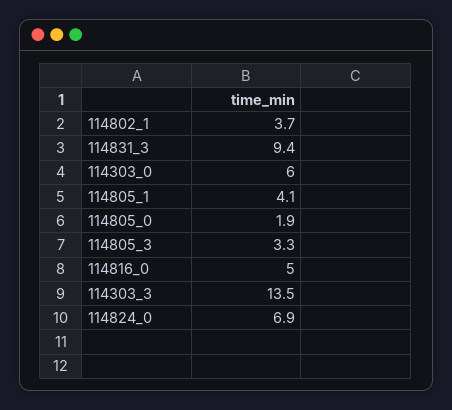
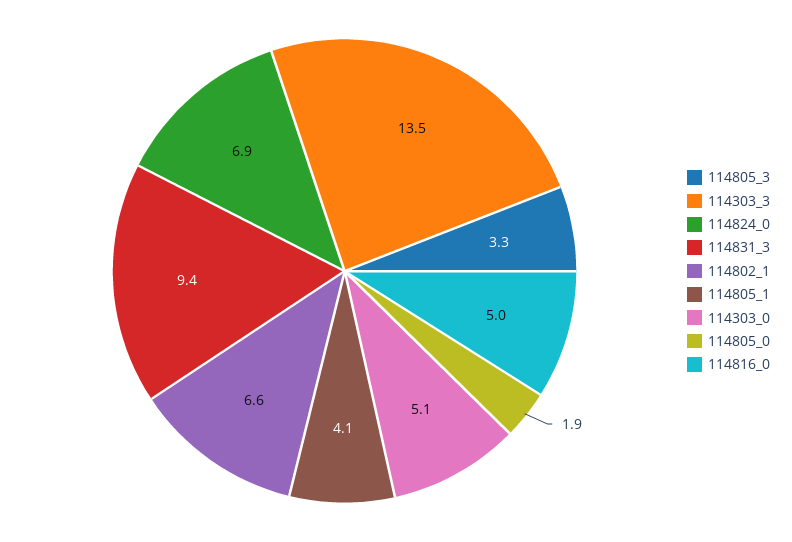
  {
-   "114802_1": 3.7,
+   "114802_1": 6.6,
    "114831_3": 9.4,
-   "114303_0": 6,
+   "114303_0": 5.1,
    "114805_1": 4.1,
    "114805_0": 1.9,
    "114805_3": 3.3,
    "114816_0": 5,
    "114303_3": 13.5,
    "114824_0": 6.9
  }

